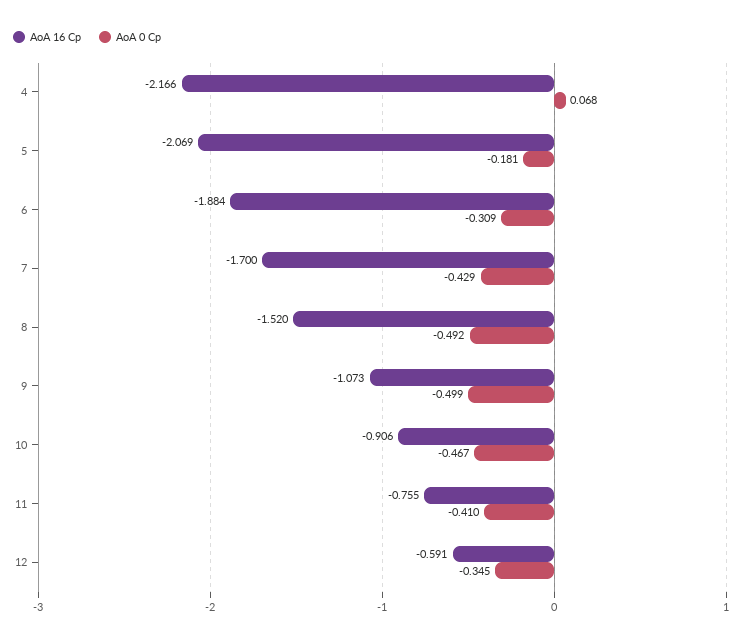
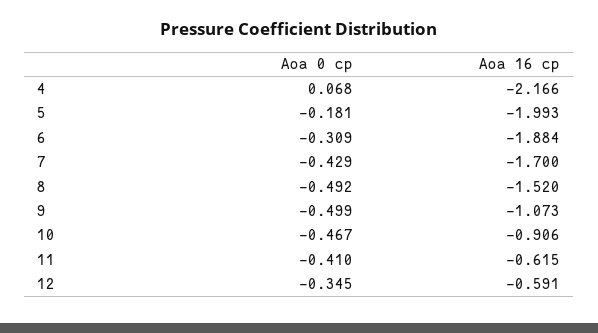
  {
    "AoA 16 Cp": {
      "4": -2.166,
-     "5": -2.069,
+     "5": -1.993,
      "6": -1.884,
      "7": -1.7,
      "8": -1.52,
      "9": -1.073,
      "10": -0.906,
-     "11": -0.755,
+     "11": -0.615,
      "12": -0.591
    },
    "AoA 0 Cp": {
      "4": 0.068,
      "5": -0.181,
      "6": -0.309,
      "7": -0.429,
      "8": -0.492,
      "9": -0.499,
      "10": -0.467,
      "11": -0.41,
      "12": -0.345
    }
  }

